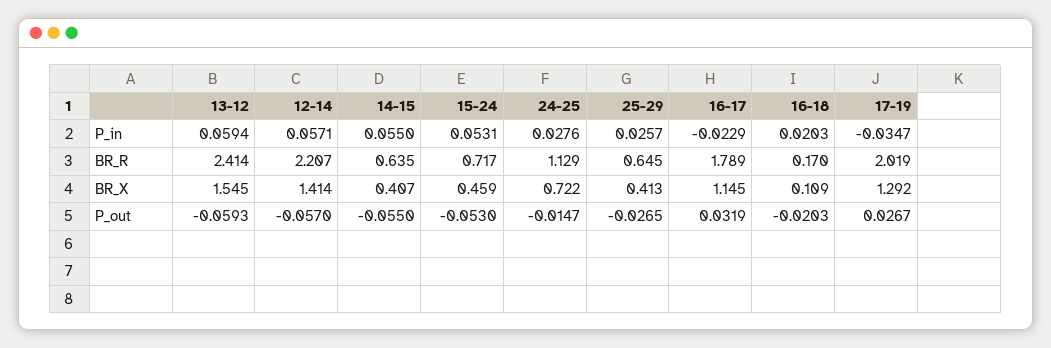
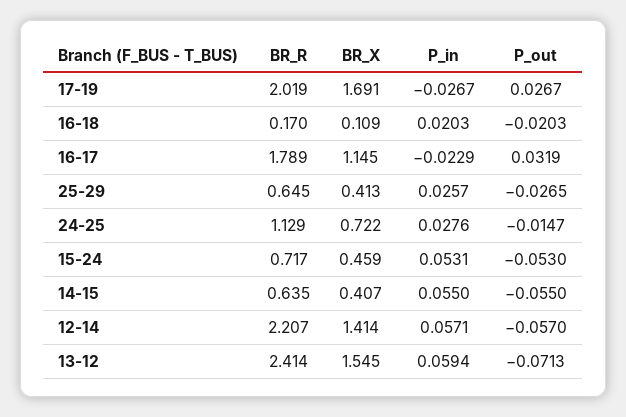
  {
    "13-12": {
      "P_in": 0.0594,
      "BR_R": 2.414,
      "BR_X": 1.545,
-     "P_out": -0.0593
+     "P_out": -0.0713
    },
    "12-14": {
      "P_in": 0.0571,
      "BR_R": 2.207,
      "BR_X": 1.414,
      "P_out": -0.057
    },
    "14-15": {
      "P_in": 0.055,
      "BR_R": 0.635,
      "BR_X": 0.407,
      "P_out": -0.055
    },
    "15-24": {
      "P_in": 0.0531,
      "BR_R": 0.717,
      "BR_X": 0.459,
      "P_out": -0.053
    },
    "24-25": {
      "P_in": 0.0276,
      "BR_R": 1.129,
      "BR_X": 0.722,
      "P_out": -0.0147
    },
    "25-29": {
      "P_in": 0.0257,
      "BR_R": 0.645,
      "BR_X": 0.413,
      "P_out": -0.0265
    },
    "16-17": {
      "P_in": -0.0229,
      "BR_R": 1.789,
      "BR_X": 1.145,
      "P_out": 0.0319
    },
    "16-18": {
      "P_in": 0.0203,
      "BR_R": 0.17,
      "BR_X": 0.109,
      "P_out": -0.0203
    },
    "17-19": {
-     "P_in": -0.0347,
+     "P_in": -0.0267,
      "BR_R": 2.019,
-     "BR_X": 1.292,
+     "BR_X": 1.691,
      "P_out": 0.0267
    }
  }

